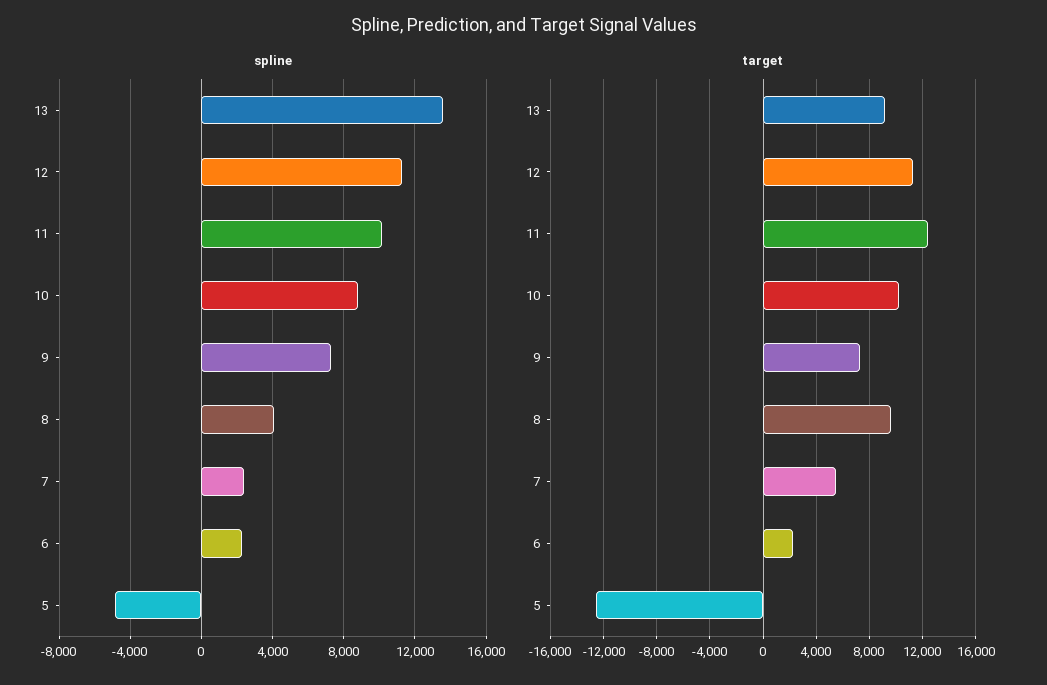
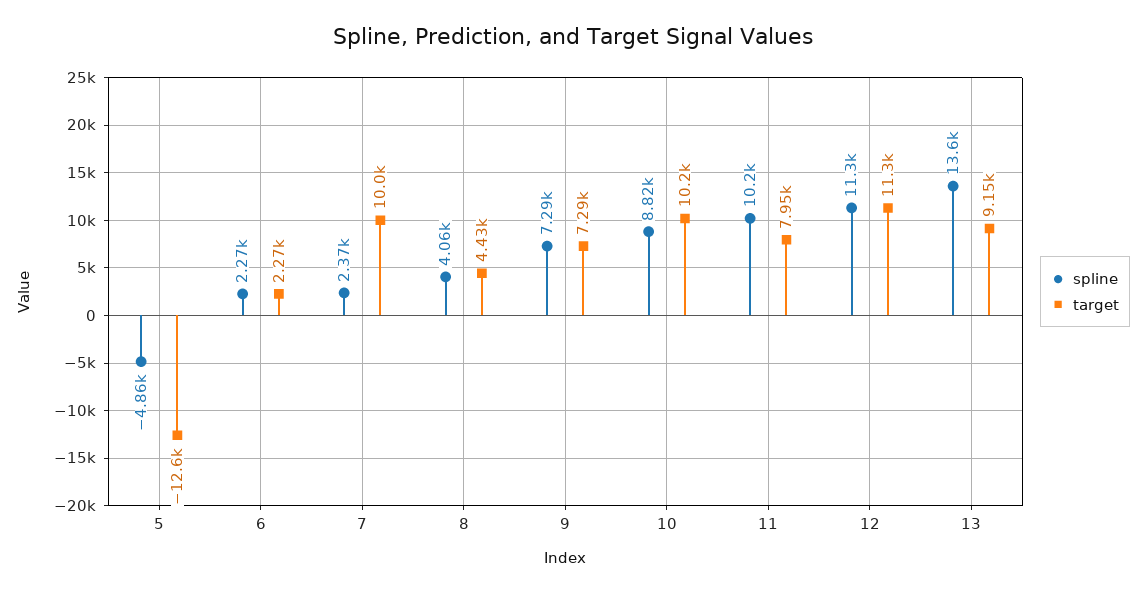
  {
    "spline": {
      "13": 13600,
      "12": 11300,
      "11": 10200,
      "10": 8820,
      "9": 7290,
      "8": 4060,
      "7": 2370,
      "6": 2270,
      "5": -4860
    },
    "target": {
      "13": 9150,
      "12": 11300,
-     "11": 12500,
+     "11": 7950,
      "10": 10200,
      "9": 7290,
-     "8": 9500,
+     "8": 4430,
-     "7": 5500,
+     "7": 10000,
      "6": 2270,
      "5": -12600
    }
  }

